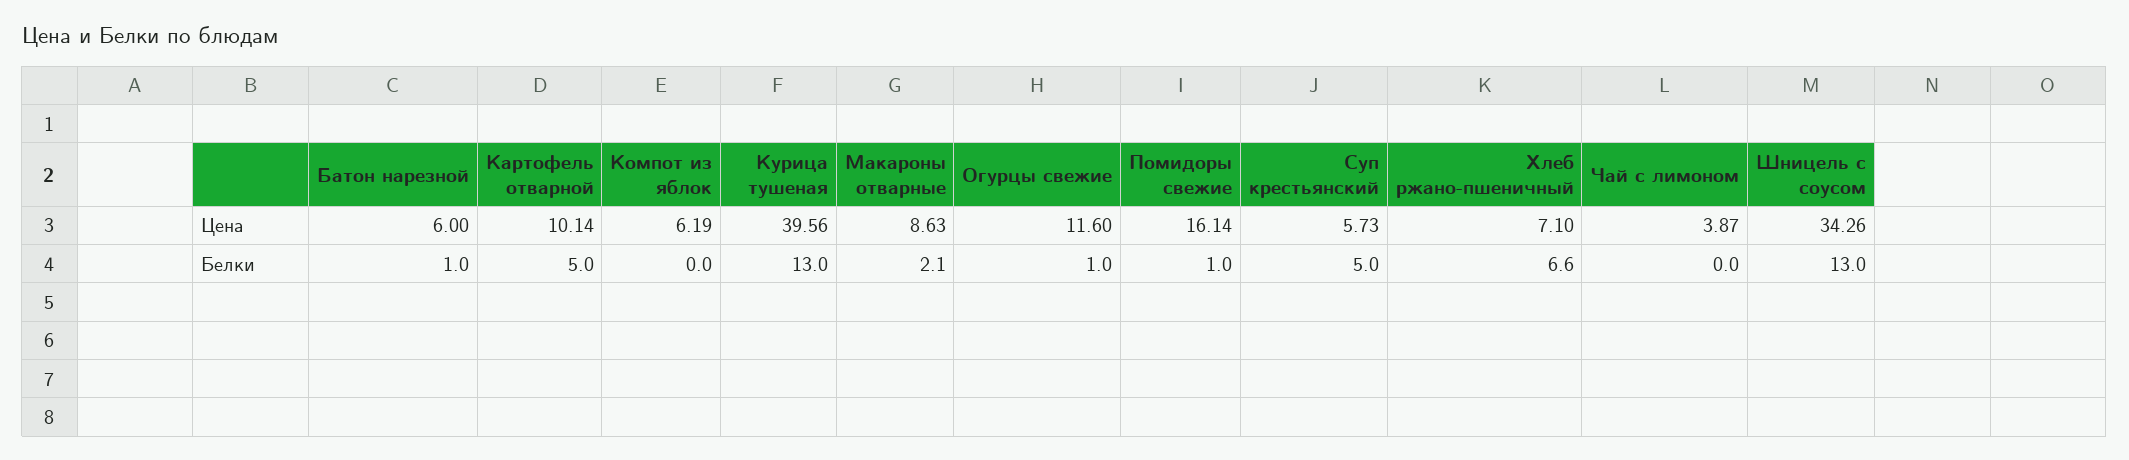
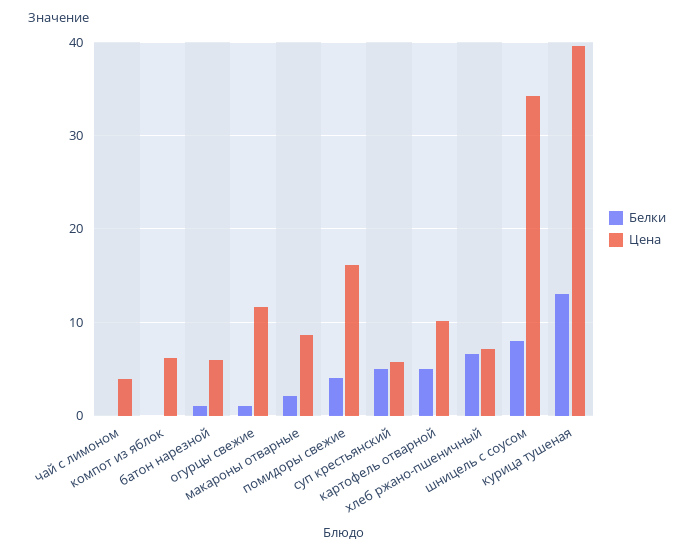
  {
    "Цена": {
      "Батон нарезной": 6,
      "Картофель отварной": 10.14,
      "Компот из яблок": 6.19,
      "Курица тушеная": 39.56,
      "Макароны отварные": 8.63,
      "Огурцы свежие": 11.6,
      "Помидоры свежие": 16.14,
      "Суп крестьянский": 5.73,
      "Хлеб ржано-пшеничный": 7.1,
      "Чай с лимоном": 3.87,
      "Шницель с соусом": 34.26
    },
    "Белки": {
      "Батон нарезной": 1,
      "Картофель отварной": 5,
      "Компот из яблок": 0,
      "Курица тушеная": 13,
      "Макароны отварные": 2.1,
      "Огурцы свежие": 1,
-     "Помидоры свежие": 1,
+     "Помидоры свежие": 4,
      "Суп крестьянский": 5,
      "Хлеб ржано-пшеничный": 6.6,
      "Чай с лимоном": 0,
-     "Шницель с соусом": 13
+     "Шницель с соусом": 8
    }
  }

